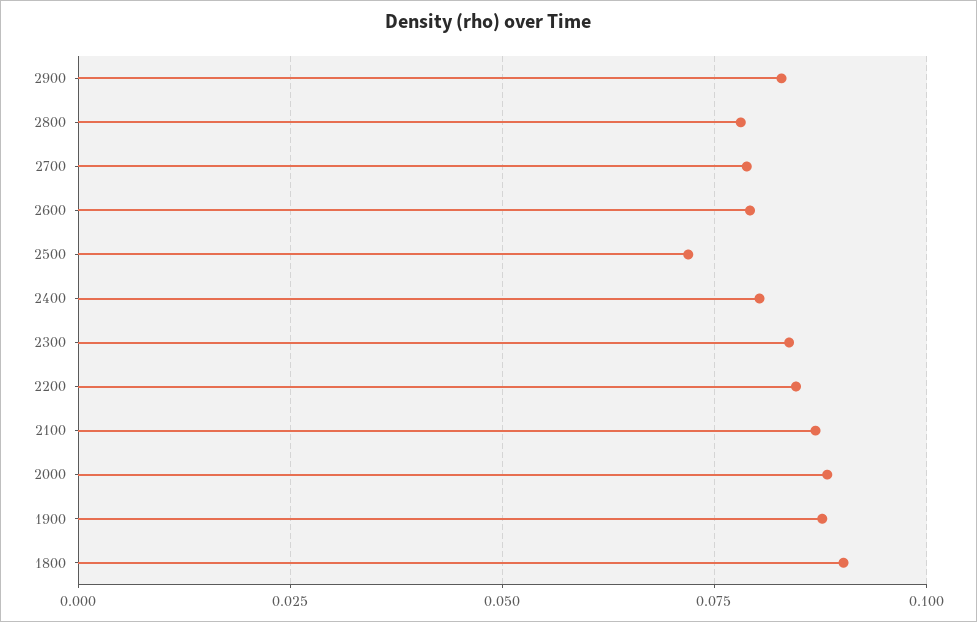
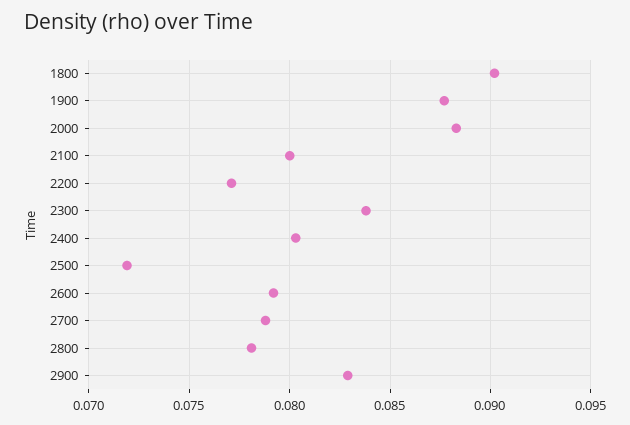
  {
    "2900": 0.083,
    "2800": 0.078,
    "2700": 0.079,
    "2600": 0.079,
    "2500": 0.072,
    "2400": 0.0805,
    "2300": 0.084,
-   "2200": 0.085,
+   "2200": 0.077,
-   "2100": 0.0875,
+   "2100": 0.08,
    "2000": 0.0885,
    "1900": 0.0875,
    "1800": 0.09
  }

